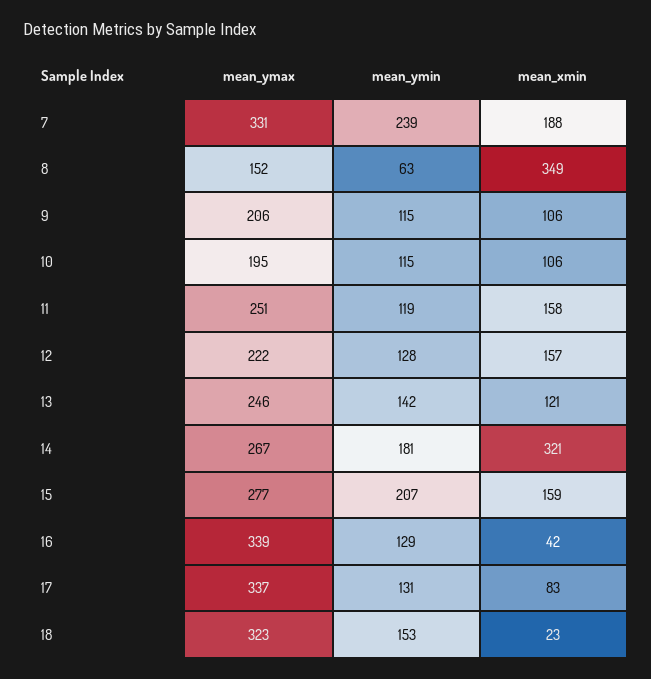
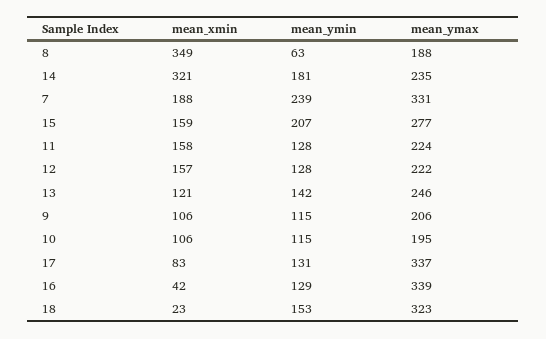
  {
    "mean_ymax": {
      "7": 331,
-     "8": 152,
+     "8": 188,
      "9": 206,
      "10": 195,
-     "11": 251,
+     "11": 224,
      "12": 222,
      "13": 246,
-     "14": 267,
+     "14": 235,
      "15": 277,
      "16": 339,
      "17": 337,
      "18": 323
    },
    "mean_ymin": {
      "7": 239,
      "8": 63,
      "9": 115,
      "10": 115,
-     "11": 119,
+     "11": 128,
      "12": 128,
      "13": 142,
      "14": 181,
      "15": 207,
      "16": 129,
      "17": 131,
      "18": 153
    },
    "mean_xmin": {
      "7": 188,
      "8": 349,
      "9": 106,
      "10": 106,
      "11": 158,
      "12": 157,
      "13": 121,
      "14": 321,
      "15": 159,
      "16": 42,
      "17": 83,
      "18": 23
    }
  }

